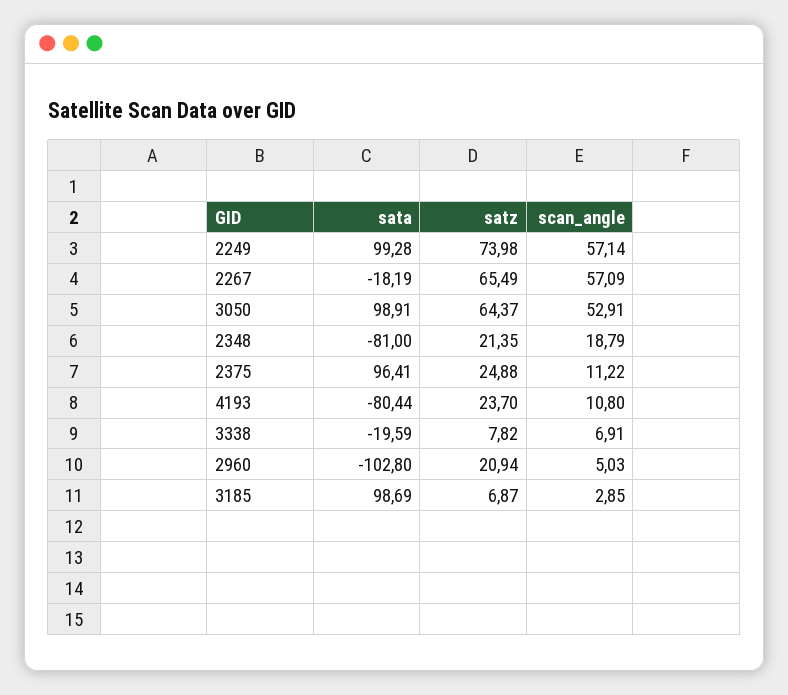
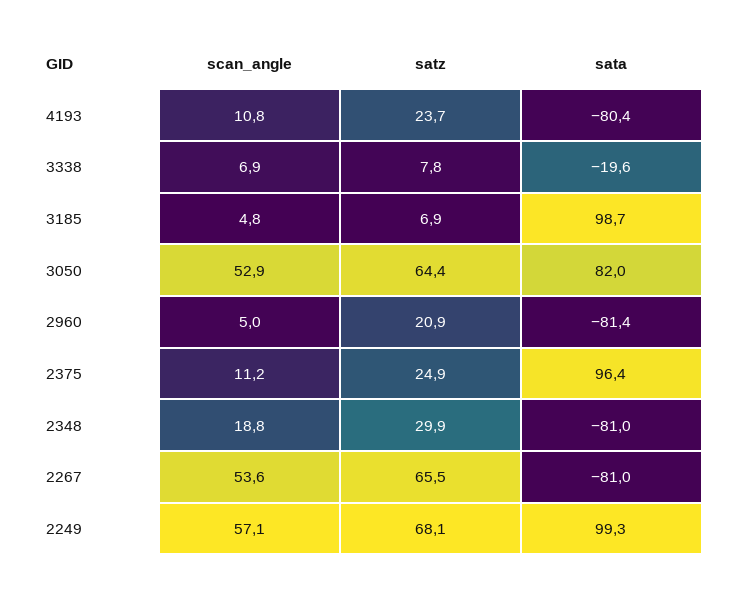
  {
    "sata": {
      "2249": 99.28,
-     "2267": -18.19,
+     "2267": -81,
-     "3050": 98.91,
+     "3050": 82,
      "2348": -81,
      "2375": 96.41,
      "4193": -80.44,
      "3338": -19.59,
-     "2960": -102.8,
+     "2960": -81.4,
      "3185": 98.69
    },
    "satz": {
-     "2249": 73.98,
+     "2249": 68.1,
      "2267": 65.49,
      "3050": 64.37,
-     "2348": 21.35,
+     "2348": 29.9,
      "2375": 24.88,
      "4193": 23.7,
      "3338": 7.82,
      "2960": 20.94,
      "3185": 6.87
    },
    "scan_angle": {
      "2249": 57.14,
-     "2267": 57.09,
+     "2267": 53.6,
      "3050": 52.91,
      "2348": 18.79,
      "2375": 11.22,
      "4193": 10.8,
      "3338": 6.91,
      "2960": 5.03,
-     "3185": 2.85
+     "3185": 4.8
    }
  }

